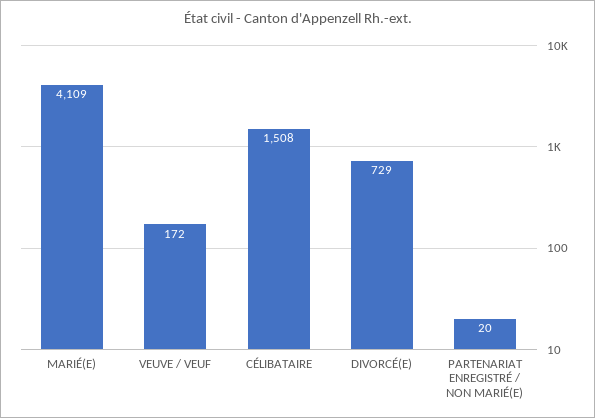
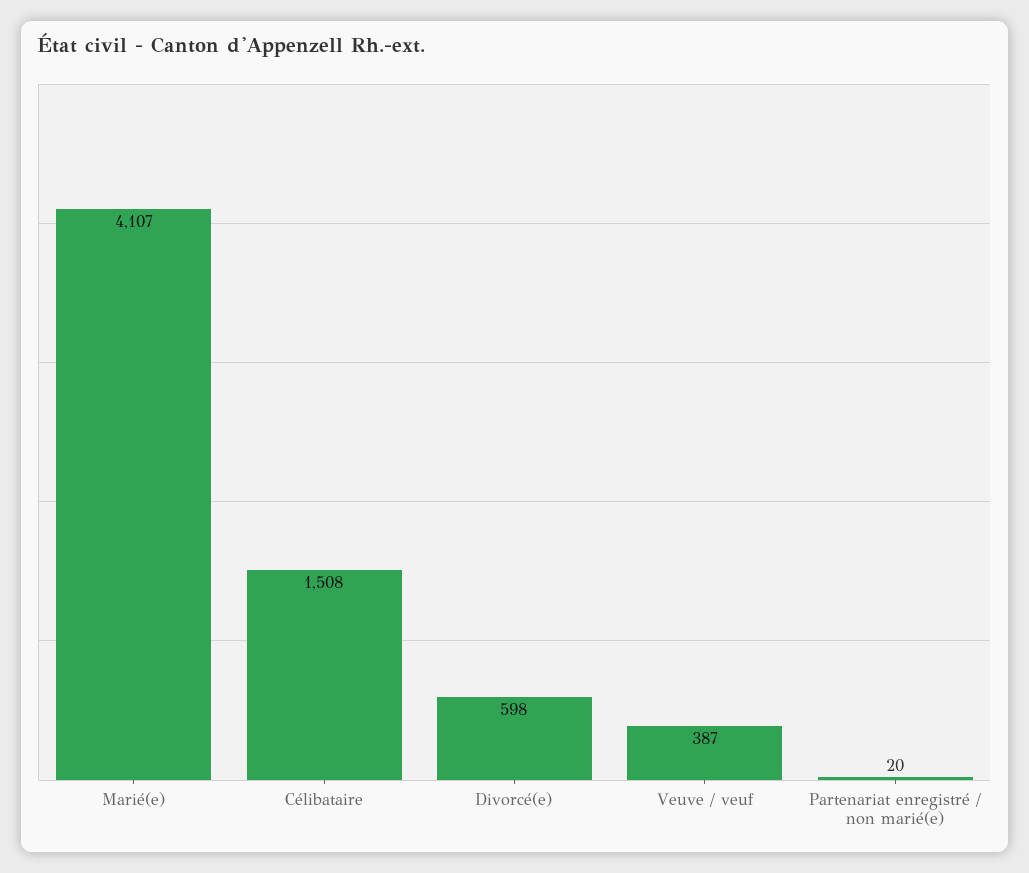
  {
-   "MARIÉ(E)": 4109,
+   "MARIÉ(E)": 4107,
-   "VEUVE / VEUF": 172,
+   "VEUVE / VEUF": 387,
    "CÉLIBATAIRE": 1508,
-   "DIVORCÉ(E)": 729,
+   "DIVORCÉ(E)": 598,
    "PARTENARIAT ENREGISTRÉ / NON MARIÉ(E)": 20
  }

